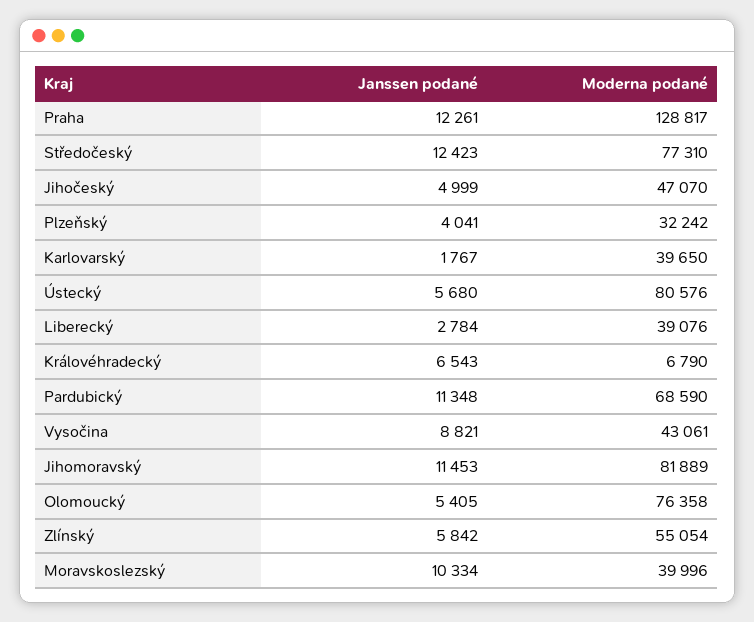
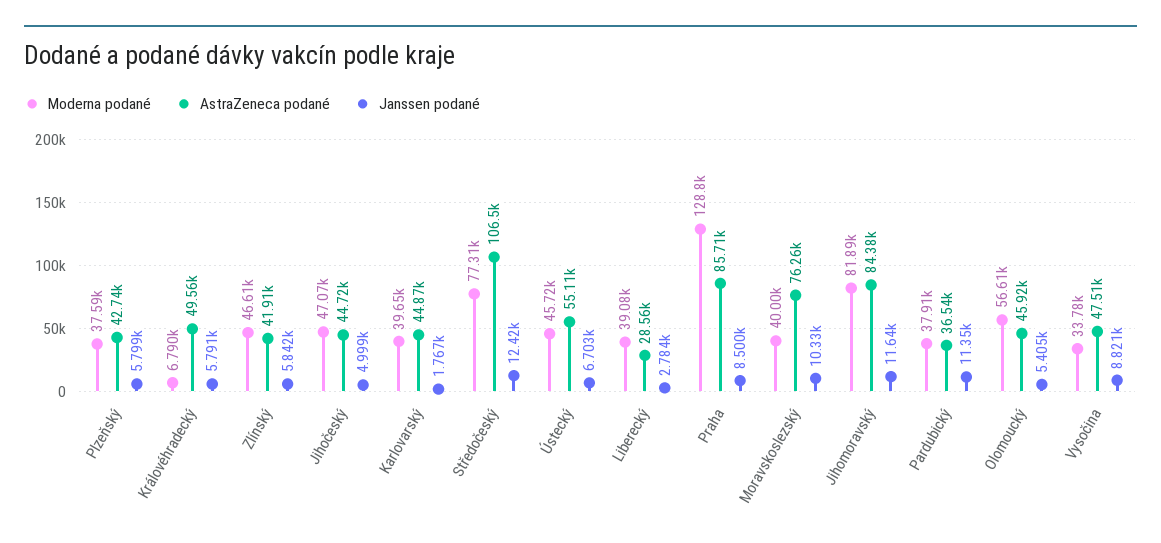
  {
    "Janssen podané": {
-     "Praha": 12261,
+     "Praha": 8500,
      "Středočeský": 12423,
      "Jihočeský": 4999,
-     "Plzeňský": 4041,
+     "Plzeňský": 5799,
      "Karlovarský": 1767,
-     "Ústecký": 5680,
+     "Ústecký": 6703,
      "Liberecký": 2784,
-     "Královéhradecký": 6543,
+     "Královéhradecký": 5791,
      "Pardubický": 11348,
      "Vysočina": 8821,
-     "Jihomoravský": 11453,
+     "Jihomoravský": 11640,
      "Olomoucký": 5405,
      "Zlínský": 5842,
      "Moravskoslezský": 10334
    },
    "Moderna podané": {
      "Praha": 128817,
      "Středočeský": 77310,
      "Jihočeský": 47070,
-     "Plzeňský": 32242,
+     "Plzeňský": 37590,
      "Karlovarský": 39650,
-     "Ústecký": 80576,
+     "Ústecký": 45720,
      "Liberecký": 39076,
      "Královéhradecký": 6790,
-     "Pardubický": 68590,
+     "Pardubický": 37910,
-     "Vysočina": 43061,
+     "Vysočina": 33780,
      "Jihomoravský": 81889,
-     "Olomoucký": 76358,
+     "Olomoucký": 56610,
-     "Zlínský": 55054,
+     "Zlínský": 46610,
      "Moravskoslezský": 39996
-   }
+   },
+   "AstraZeneca podané": {
+     "Plzeňský": 42740,
+     "Královéhradecký": 49560,
+     "Zlínský": 41910,
+     "Jihočeský": 44720,
+     "Karlovarský": 44870,
+     "Středočeský": 106500,
+     "Ústecký": 55110,
+     "Liberecký": 28560,
+     "Praha": 85710,
+     "Moravskoslezský": 76260,
+     "Jihomoravský": 84380,
+     "Pardubický": 36540,
+     "Olomoucký": 45920,
+     "Vysočina": 47510
+   }
  }

